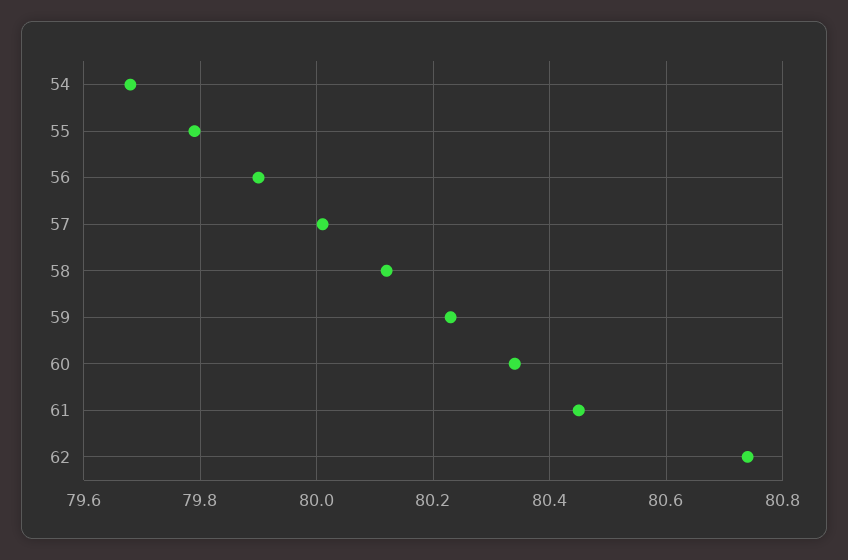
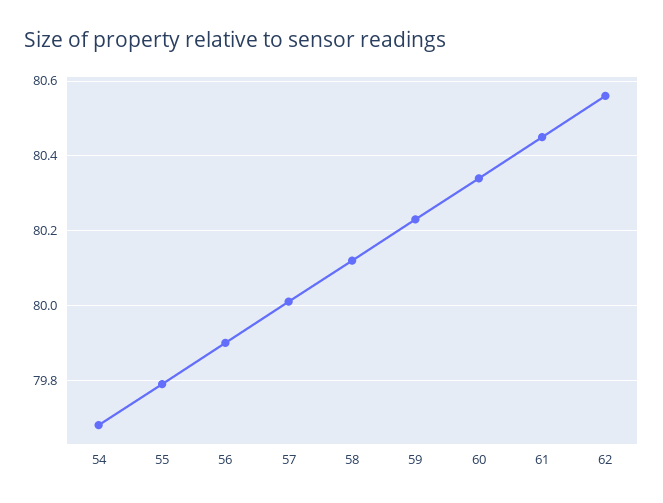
  {
    "54": 79.7,
    "55": 79.8,
    "56": 79.9,
    "57": 80,
    "58": 80.1,
    "59": 80.25,
    "60": 80.35,
    "61": 80.45,
-   "62": 80.75
+   "62": 80.55
  }

